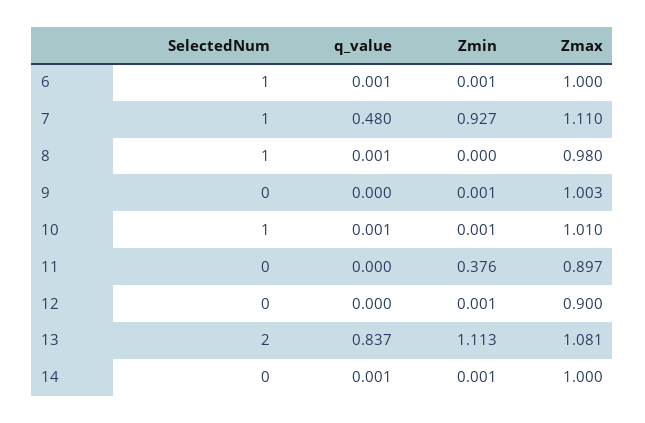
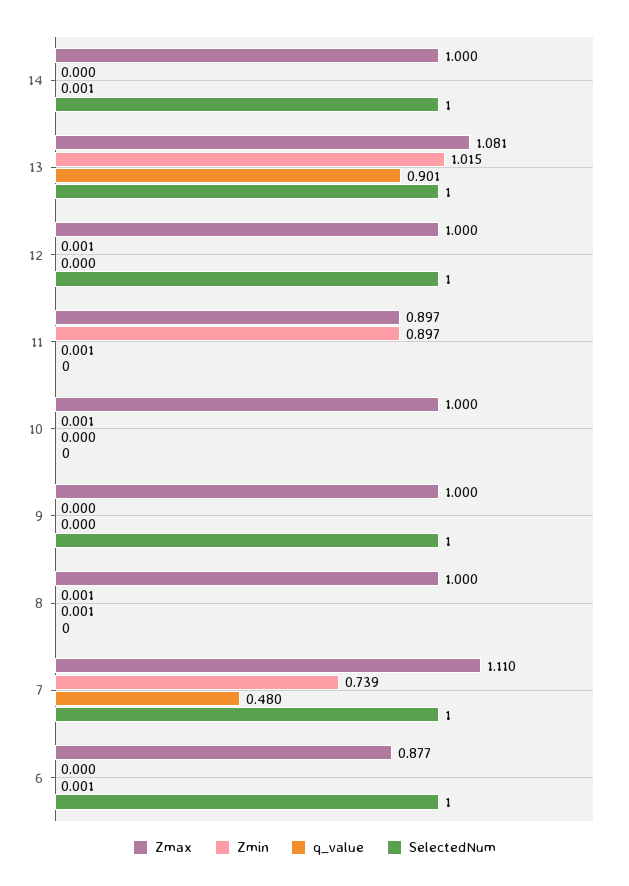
  {
    "SelectedNum": {
      "6": 1,
      "7": 1,
-     "8": 1,
+     "8": 0,
-     "9": 0,
+     "9": 1,
-     "10": 1,
+     "10": 0,
      "11": 0,
-     "12": 0,
+     "12": 1,
-     "13": 2,
+     "13": 1,
-     "14": 0
+     "14": 1
    },
    "q_value": {
      "6": 0.001,
      "7": 0.48,
      "8": 0.001,
      "9": 0,
-     "10": 0.001,
+     "10": 0,
-     "11": 0,
+     "11": 0.001,
      "12": 0,
-     "13": 0.837,
+     "13": 0.901,
      "14": 0.001
    },
    "Zmin": {
-     "6": 0.001,
+     "6": 0,
-     "7": 0.927,
+     "7": 0.739,
-     "8": 0,
+     "8": 0.001,
-     "9": 0.001,
+     "9": 0,
      "10": 0.001,
-     "11": 0.376,
+     "11": 0.897,
      "12": 0.001,
-     "13": 1.113,
+     "13": 1.015,
-     "14": 0.001
+     "14": 0
    },
    "Zmax": {
-     "6": 1,
+     "6": 0.877,
      "7": 1.11,
-     "8": 0.98,
+     "8": 1,
-     "9": 1.003,
+     "9": 1,
-     "10": 1.01,
+     "10": 1,
      "11": 0.897,
-     "12": 0.9,
+     "12": 1,
      "13": 1.081,
      "14": 1
    }
  }

